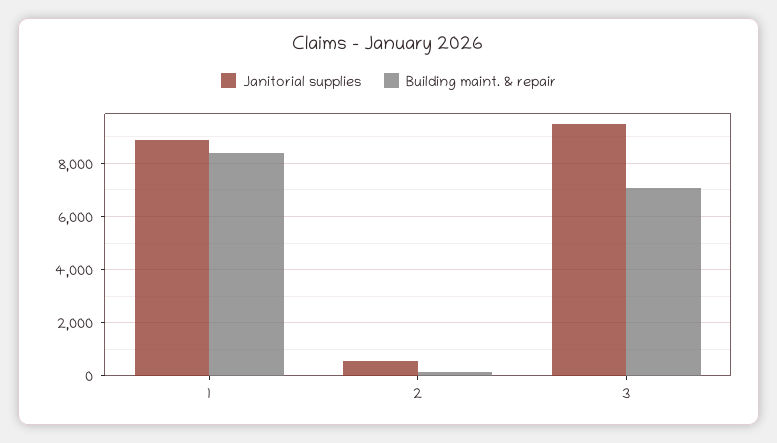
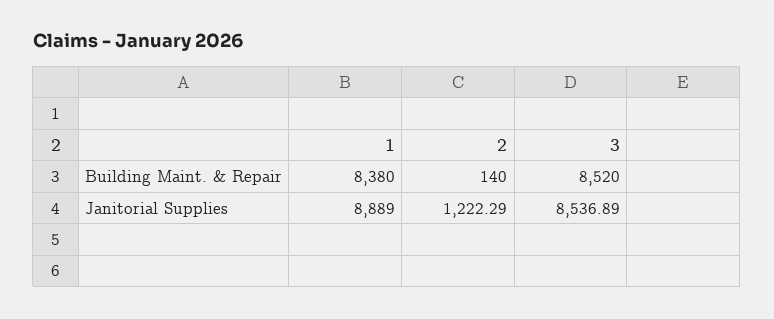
  {
    "Janitorial supplies": {
      "1": 8889,
-     "2": 500,
+     "2": 1222.29,
-     "3": 9500
+     "3": 8536.89
    },
    "Building maint. & repair": {
      "1": 8380,
      "2": 140,
-     "3": 7000
+     "3": 8520
    }
  }

